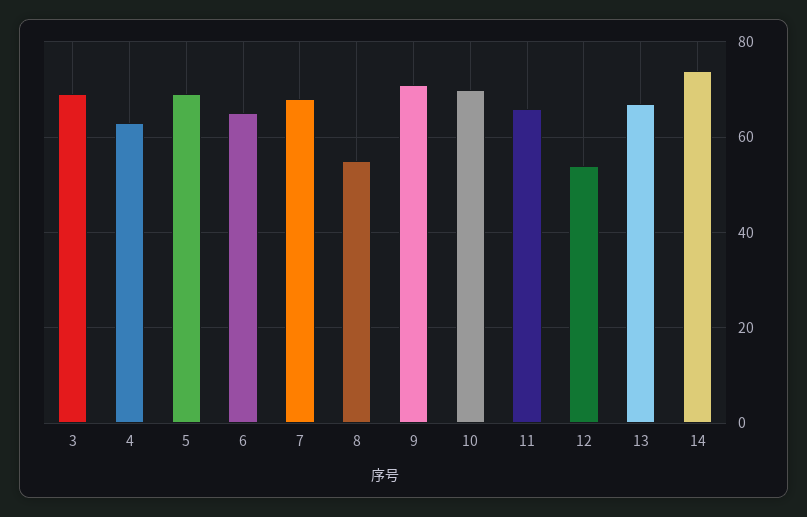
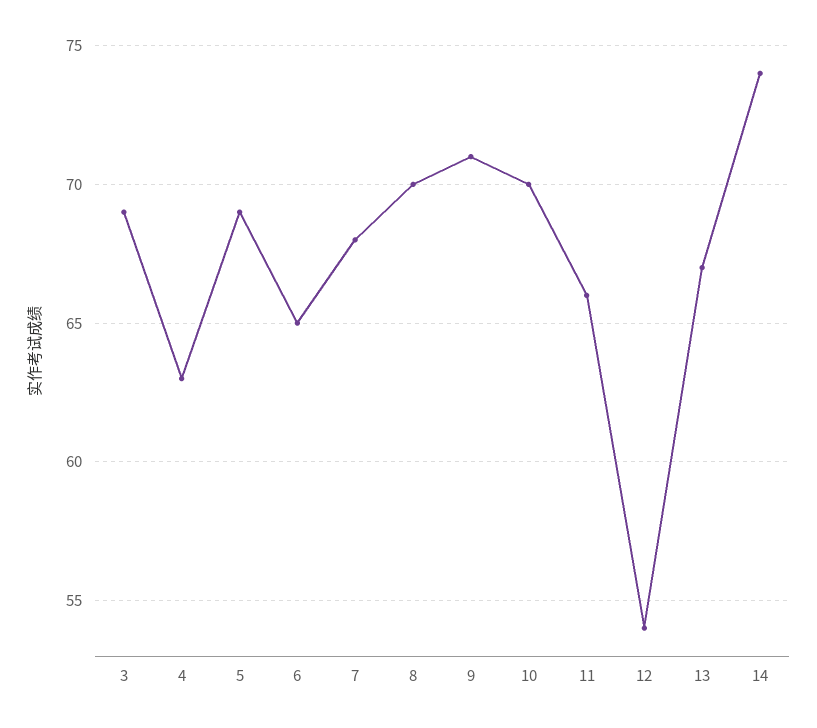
  {
    "3": 69,
    "4": 63,
    "5": 69,
    "6": 65,
    "7": 68,
-   "8": 55,
+   "8": 70,
    "9": 71,
    "10": 70,
    "11": 66,
    "12": 54,
    "13": 67,
    "14": 74
  }

